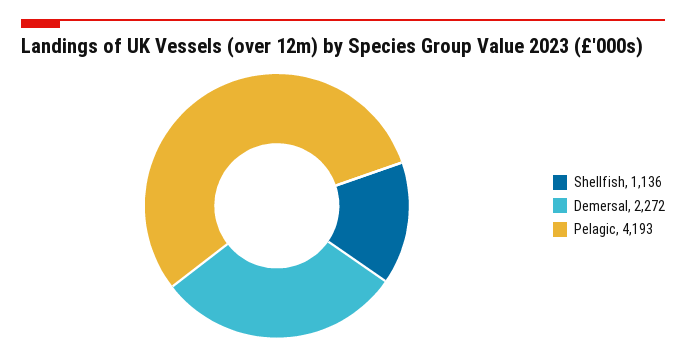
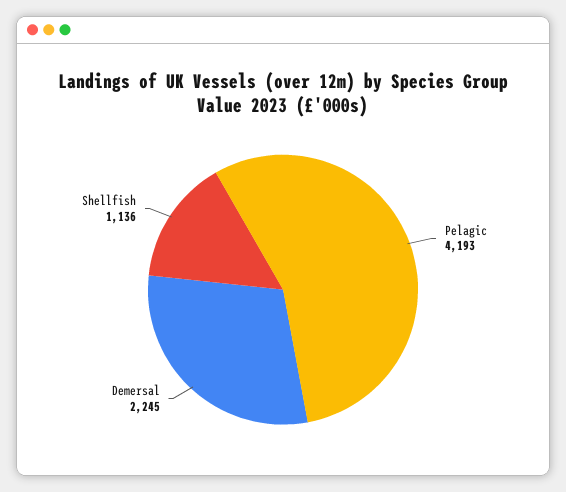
  {
    "Shellfish": 1136,
-   "Demersal": 2272,
+   "Demersal": 2245,
    "Pelagic": 4193
  }

